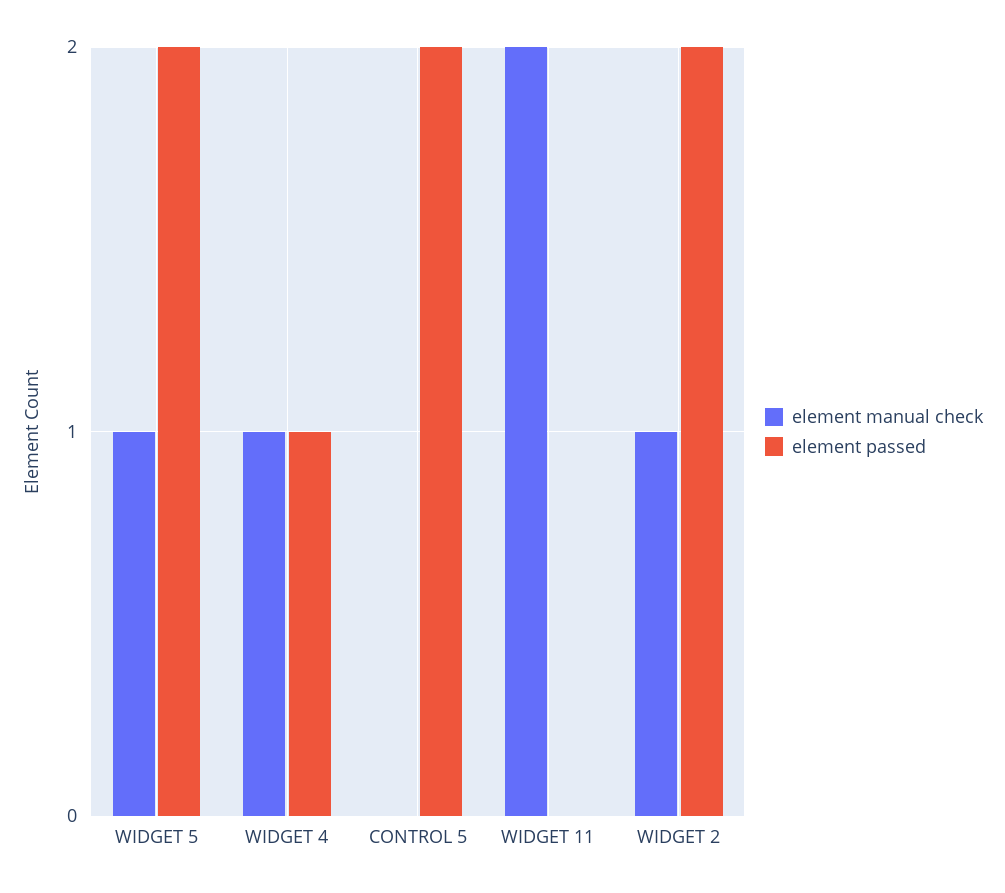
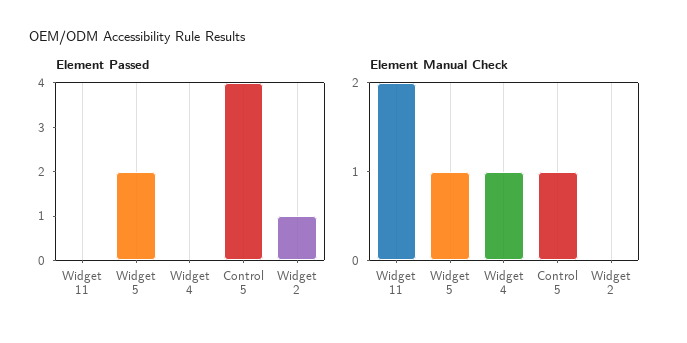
  {
    "element manual check": {
      "WIDGET 5": 1,
      "WIDGET 4": 1,
-     "CONTROL 5": 0,
+     "CONTROL 5": 1,
      "WIDGET 11": 2,
-     "WIDGET 2": 1
+     "WIDGET 2": 0
    },
    "element passed": {
      "WIDGET 5": 2,
-     "WIDGET 4": 1,
+     "WIDGET 4": 0,
-     "CONTROL 5": 2,
+     "CONTROL 5": 4,
      "WIDGET 11": 0,
-     "WIDGET 2": 2
+     "WIDGET 2": 1
    }
  }

